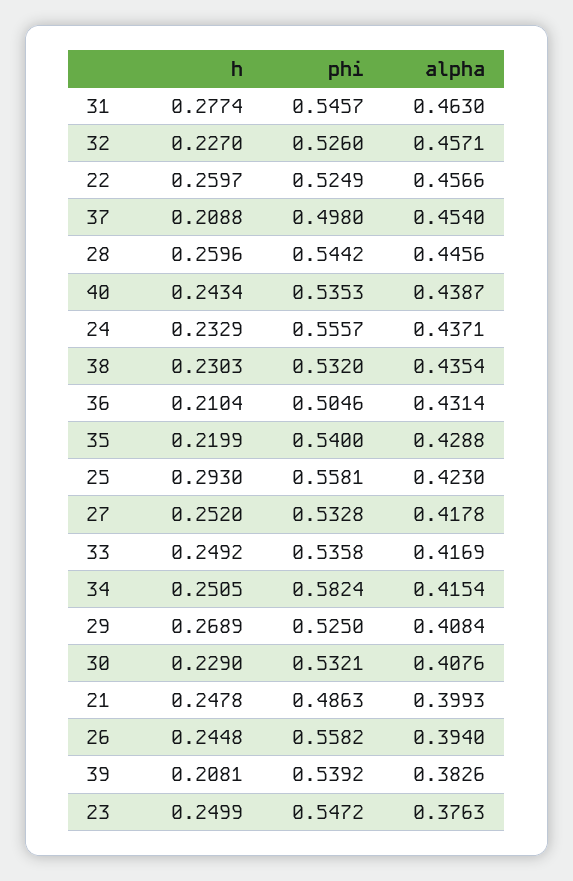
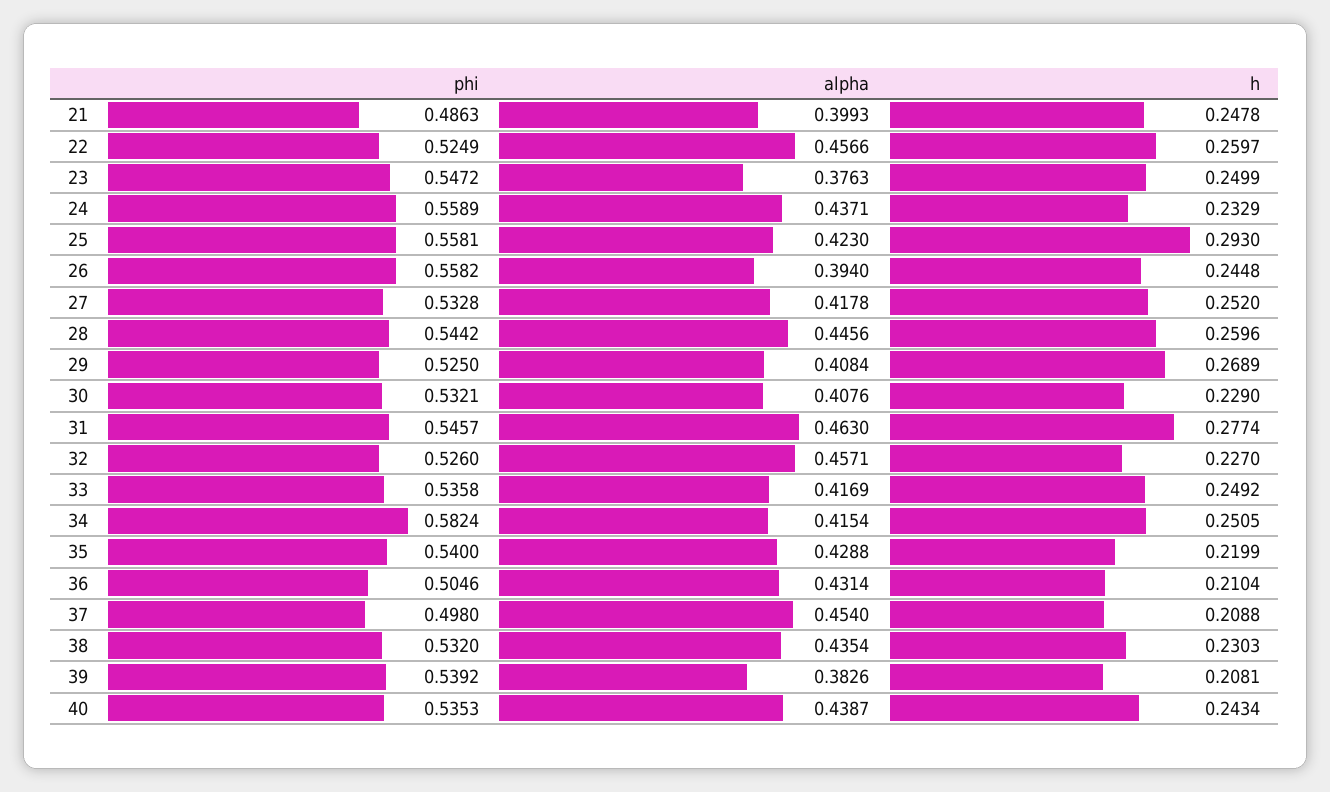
  {
    "h": {
      "31": 0.2774,
      "32": 0.227,
      "22": 0.2597,
      "37": 0.2088,
      "28": 0.2596,
      "40": 0.2434,
      "24": 0.2329,
      "38": 0.2303,
      "36": 0.2104,
      "35": 0.2199,
      "25": 0.293,
      "27": 0.252,
      "33": 0.2492,
      "34": 0.2505,
      "29": 0.2689,
      "30": 0.229,
      "21": 0.2478,
      "26": 0.2448,
      "39": 0.2081,
      "23": 0.2499
    },
    "phi": {
      "31": 0.5457,
      "32": 0.526,
      "22": 0.5249,
      "37": 0.498,
      "28": 0.5442,
      "40": 0.5353,
-     "24": 0.5557,
+     "24": 0.5589,
      "38": 0.532,
      "36": 0.5046,
      "35": 0.54,
      "25": 0.5581,
      "27": 0.5328,
      "33": 0.5358,
      "34": 0.5824,
      "29": 0.525,
      "30": 0.5321,
      "21": 0.4863,
      "26": 0.5582,
      "39": 0.5392,
      "23": 0.5472
    },
    "alpha": {
      "31": 0.463,
      "32": 0.4571,
      "22": 0.4566,
      "37": 0.454,
      "28": 0.4456,
      "40": 0.4387,
      "24": 0.4371,
      "38": 0.4354,
      "36": 0.4314,
      "35": 0.4288,
      "25": 0.423,
      "27": 0.4178,
      "33": 0.4169,
      "34": 0.4154,
      "29": 0.4084,
      "30": 0.4076,
      "21": 0.3993,
      "26": 0.394,
      "39": 0.3826,
      "23": 0.3763
    }
  }

